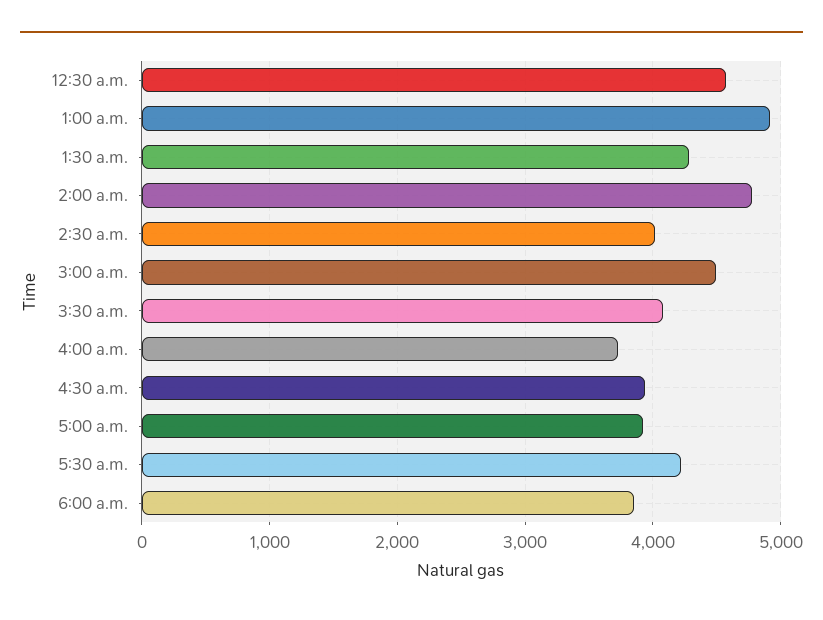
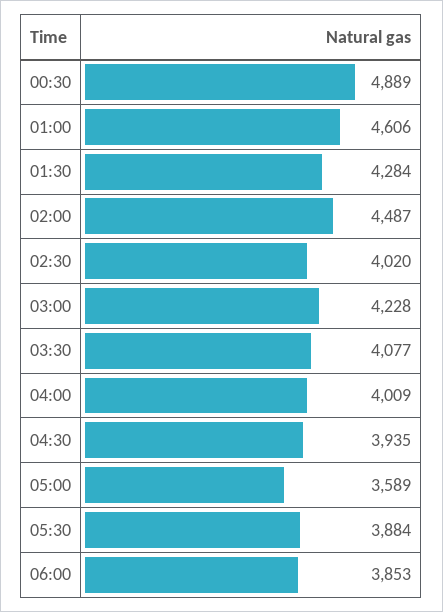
  {
-   "12:30 a.m.": 4600,
+   "12:30 a.m.": 4889,
-   "1:00 a.m.": 4900,
+   "1:00 a.m.": 4606,
    "1:30 a.m.": 4284,
-   "2:00 a.m.": 4800,
+   "2:00 a.m.": 4487,
    "2:30 a.m.": 4020,
-   "3:00 a.m.": 4500,
+   "3:00 a.m.": 4228,
    "3:30 a.m.": 4077,
-   "4:00 a.m.": 3700,
+   "4:00 a.m.": 4009,
    "4:30 a.m.": 3935,
-   "5:00 a.m.": 3900,
+   "5:00 a.m.": 3589,
-   "5:30 a.m.": 4200,
+   "5:30 a.m.": 3884,
    "6:00 a.m.": 3853
  }

